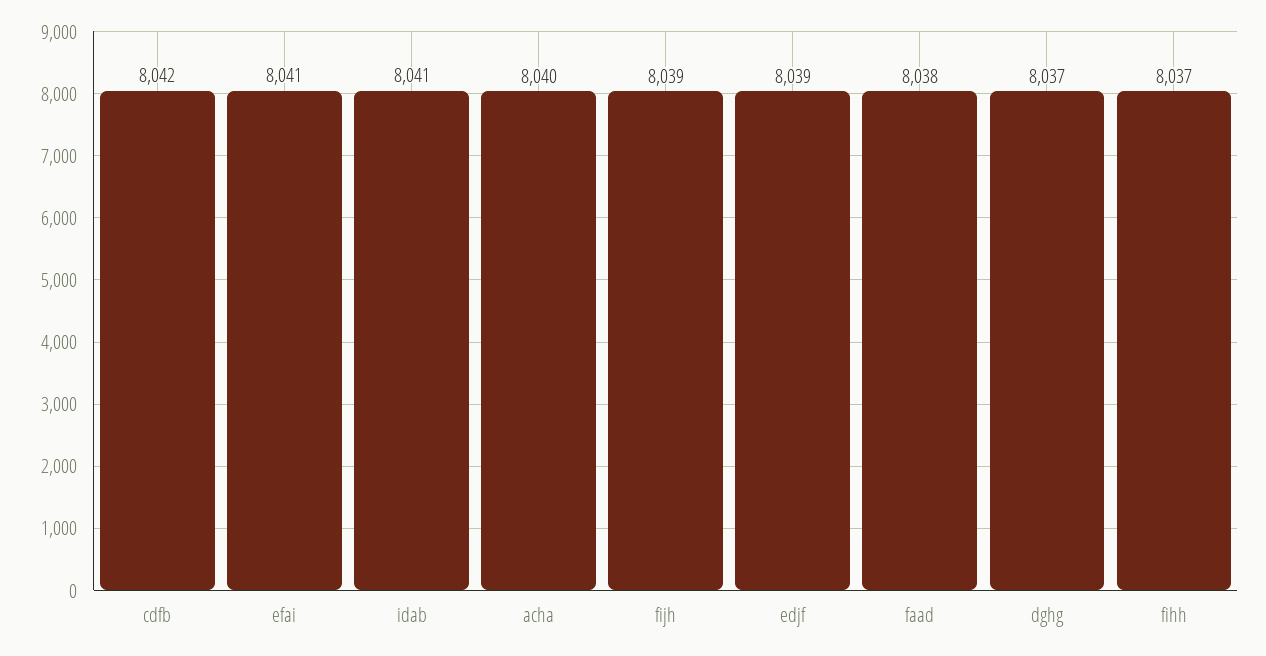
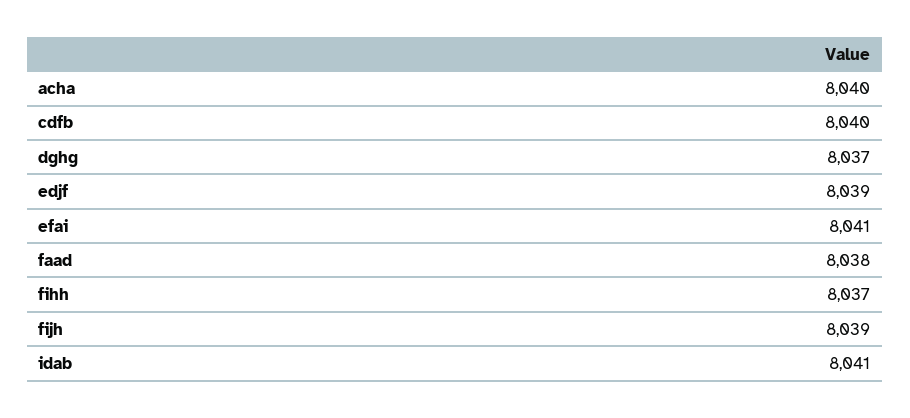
  {
-   "cdfb": 8042,
+   "cdfb": 8040,
    "efai": 8041,
    "idab": 8041,
    "acha": 8040,
    "fijh": 8039,
    "edjf": 8039,
    "faad": 8038,
    "dghg": 8037,
    "fihh": 8037
  }

